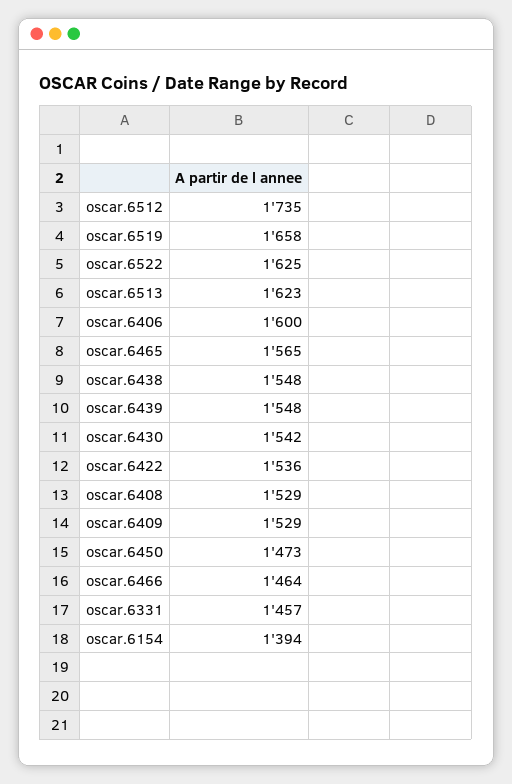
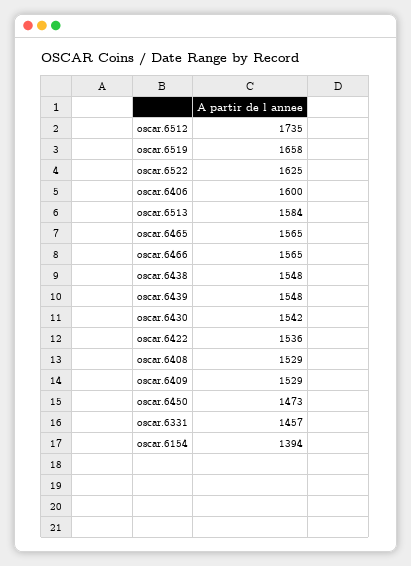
  {
    "oscar.6512": 1735,
    "oscar.6519": 1658,
    "oscar.6522": 1625,
-   "oscar.6513": 1623,
+   "oscar.6513": 1584,
    "oscar.6406": 1600,
    "oscar.6465": 1565,
    "oscar.6438": 1548,
    "oscar.6439": 1548,
    "oscar.6430": 1542,
    "oscar.6422": 1536,
    "oscar.6408": 1529,
    "oscar.6409": 1529,
    "oscar.6450": 1473,
-   "oscar.6466": 1464,
+   "oscar.6466": 1565,
    "oscar.6331": 1457,
    "oscar.6154": 1394
  }

